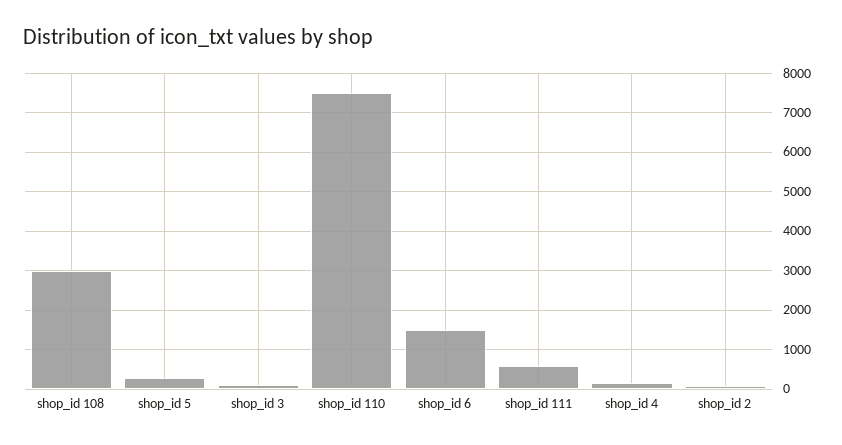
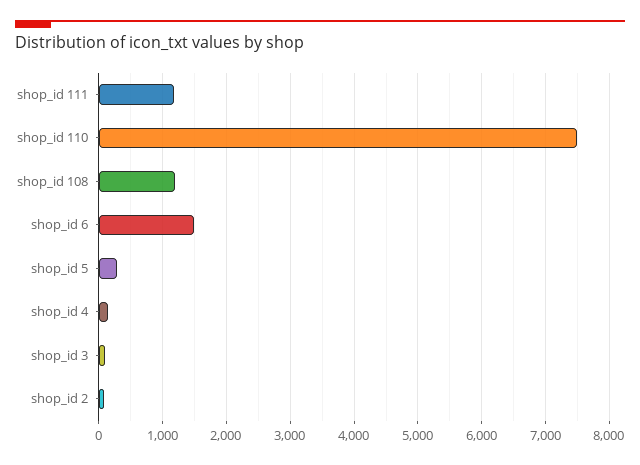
  {
-   "shop_id 108": 3000,
+   "shop_id 108": 1200,
    "shop_id 5": 300,
    "shop_id 3": 100,
    "shop_id 110": 7500,
    "shop_id 6": 1500,
-   "shop_id 111": 600,
+   "shop_id 111": 1200,
    "shop_id 4": 200,
    "shop_id 2": 100
  }

